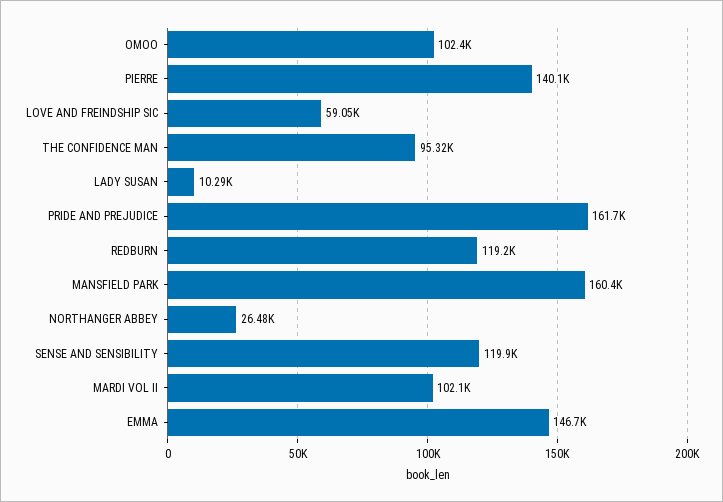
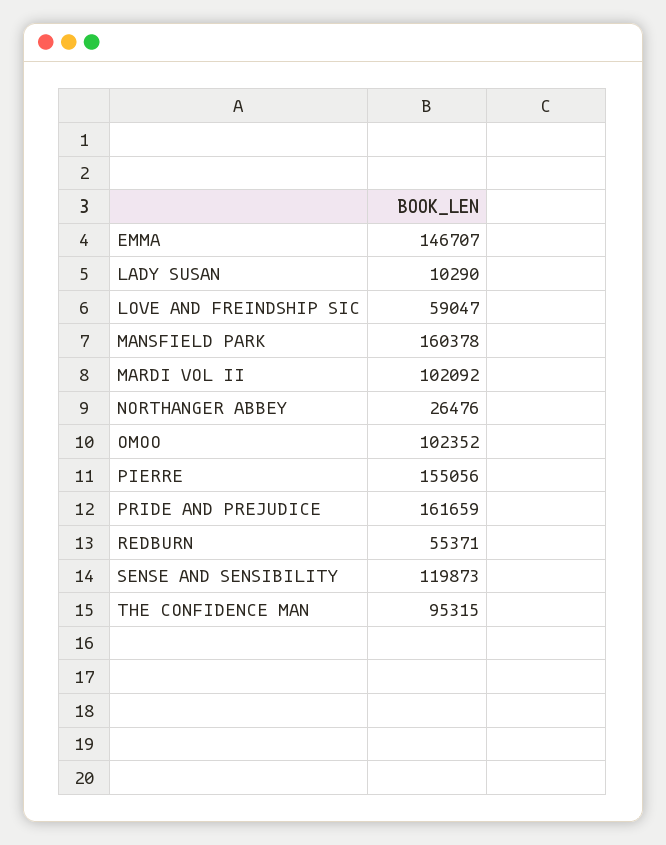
  {
    "OMOO": 102352,
-   "PIERRE": 140100,
+   "PIERRE": 155056,
    "LOVE AND FREINDSHIP SIC": 59047,
    "THE CONFIDENCE MAN": 95315,
    "LADY SUSAN": 10290,
    "PRIDE AND PREJUDICE": 161659,
-   "REDBURN": 119200,
+   "REDBURN": 55371,
    "MANSFIELD PARK": 160378,
    "NORTHANGER ABBEY": 26476,
    "SENSE AND SENSIBILITY": 119873,
    "MARDI VOL II": 102092,
    "EMMA": 146707
  }

